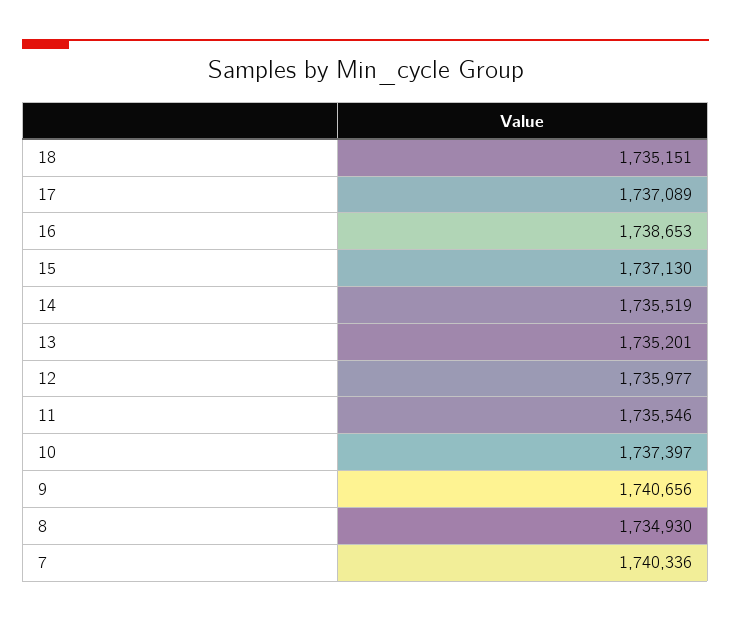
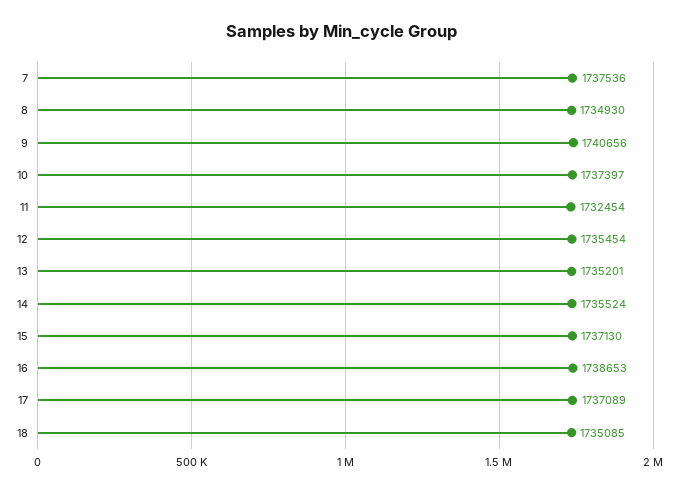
  {
-   "18": 1735151,
+   "18": 1735085,
    "17": 1737089,
    "16": 1738653,
    "15": 1737130,
-   "14": 1735519,
+   "14": 1735524,
    "13": 1735201,
-   "12": 1735977,
+   "12": 1735454,
-   "11": 1735546,
+   "11": 1732454,
    "10": 1737397,
    "9": 1740656,
    "8": 1734930,
-   "7": 1740336
+   "7": 1737536
  }

